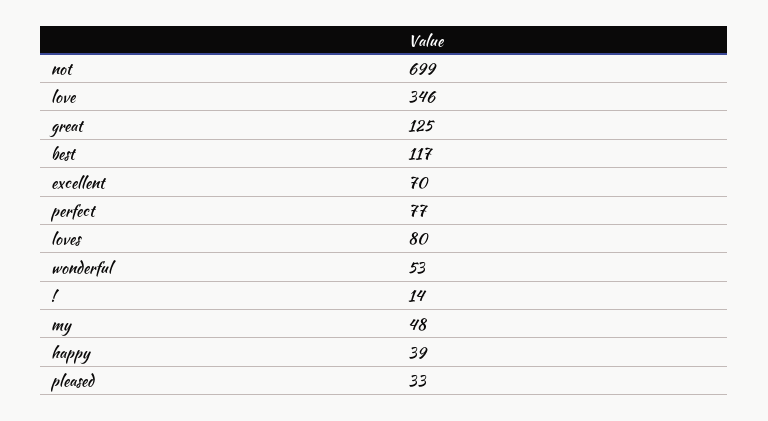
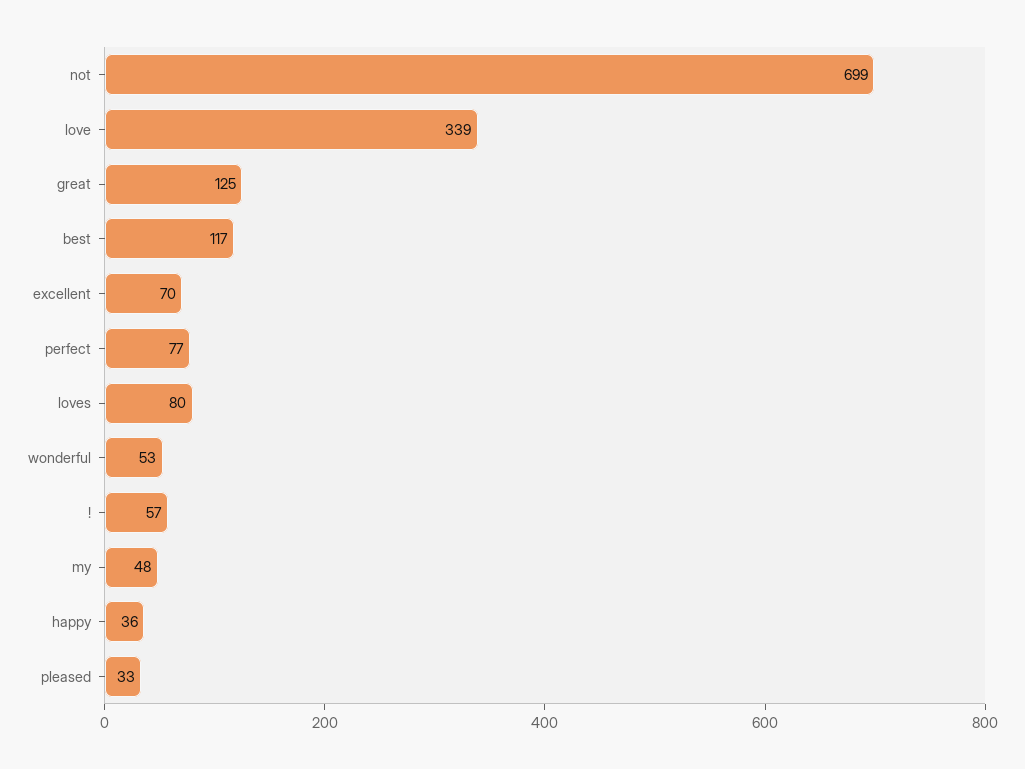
  {
    "not": 699,
-   "love": 346,
+   "love": 339,
    "great": 125,
    "best": 117,
    "excellent": 70,
    "perfect": 77,
    "loves": 80,
    "wonderful": 53,
-   "!": 14,
+   "!": 57,
    "my": 48,
-   "happy": 39,
+   "happy": 36,
    "pleased": 33
  }

